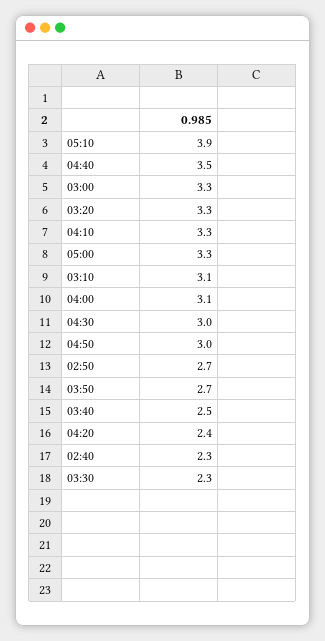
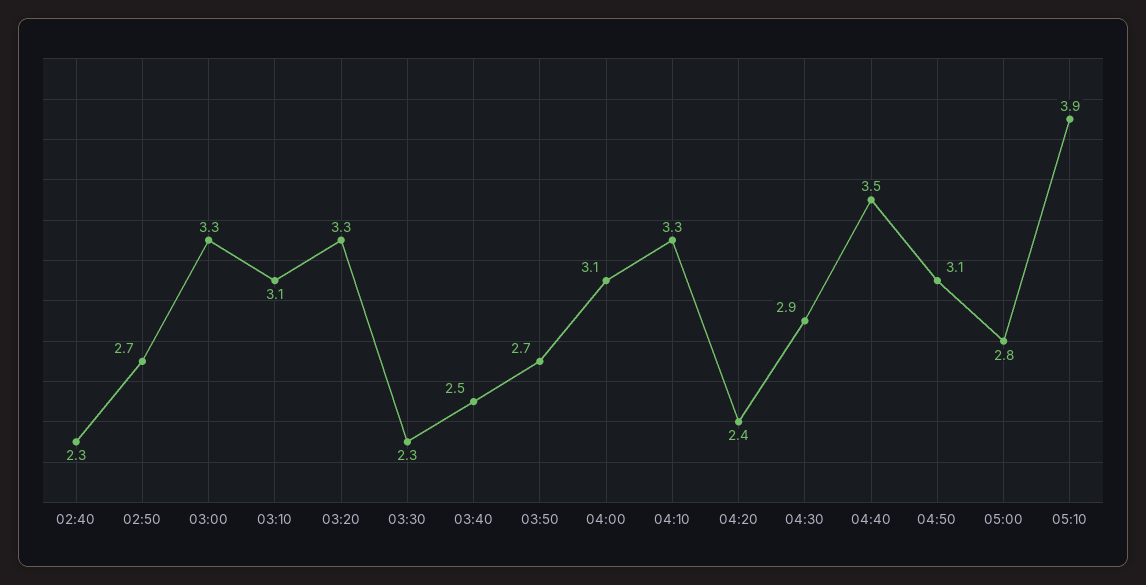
  {
    "05:10": 3.9,
    "04:40": 3.5,
    "03:00": 3.3,
    "03:20": 3.3,
    "04:10": 3.3,
-   "05:00": 3.3,
+   "05:00": 2.8,
    "03:10": 3.1,
    "04:00": 3.1,
-   "04:30": 3,
+   "04:30": 2.9,
-   "04:50": 3,
+   "04:50": 3.1,
    "02:50": 2.7,
    "03:50": 2.7,
    "03:40": 2.5,
    "04:20": 2.4,
    "02:40": 2.3,
    "03:30": 2.3
  }

